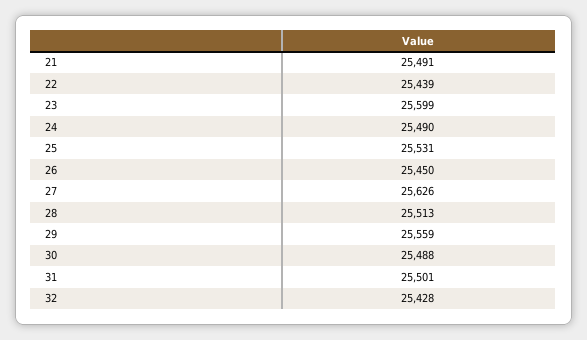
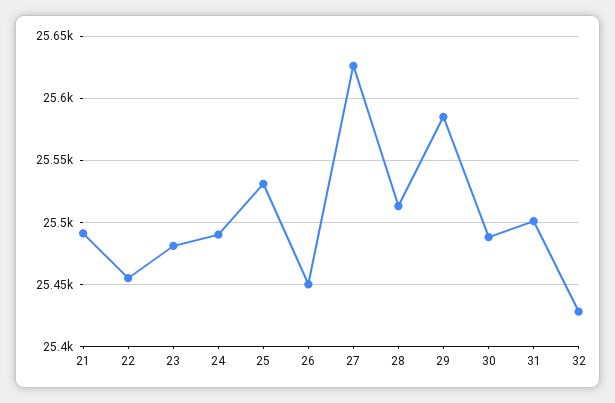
  {
    "21": 25491,
-   "22": 25439,
+   "22": 25455,
-   "23": 25599,
+   "23": 25480,
    "24": 25490,
    "25": 25531,
    "26": 25450,
    "27": 25626,
    "28": 25513,
-   "29": 25559,
+   "29": 25585,
    "30": 25488,
    "31": 25501,
    "32": 25428
  }

